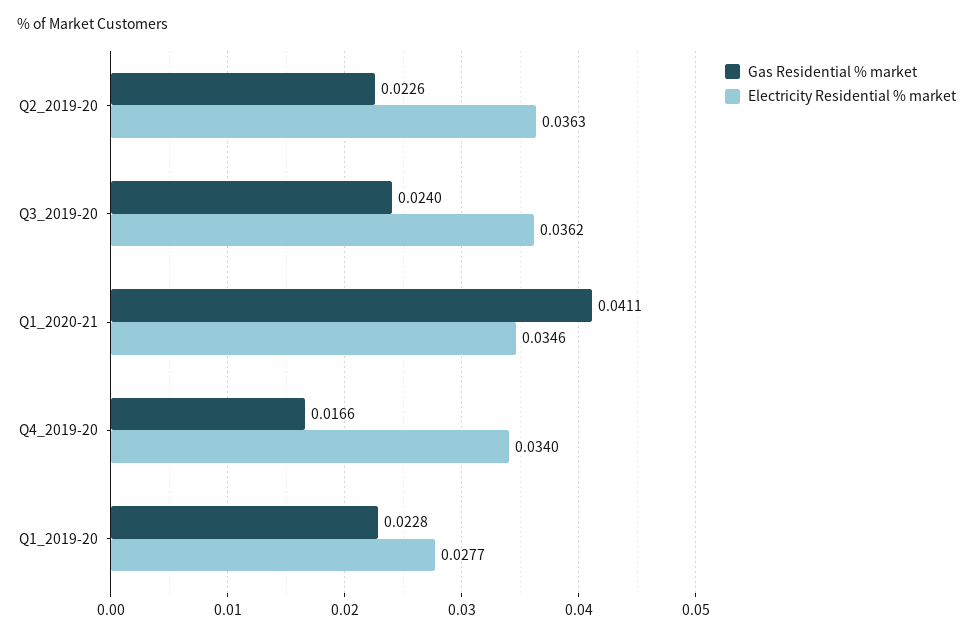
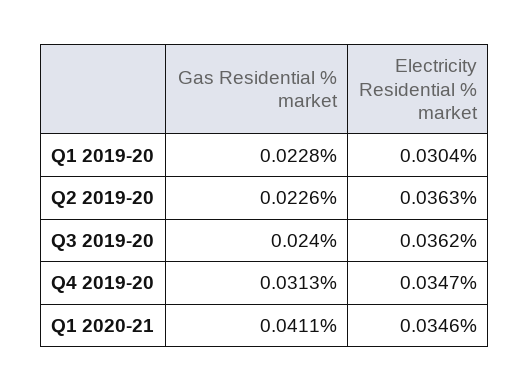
  {
    "Gas Residential % market": {
      "Q2_2019-20": 0.0226,
      "Q3_2019-20": 0.024,
      "Q1_2020-21": 0.0411,
-     "Q4_2019-20": 0.0166,
+     "Q4_2019-20": 0.0313,
      "Q1_2019-20": 0.0228
    },
    "Electricity Residential % market": {
      "Q2_2019-20": 0.0363,
      "Q3_2019-20": 0.0362,
      "Q1_2020-21": 0.0346,
-     "Q4_2019-20": 0.034,
+     "Q4_2019-20": 0.0347,
-     "Q1_2019-20": 0.0277
+     "Q1_2019-20": 0.0304
    }
  }

